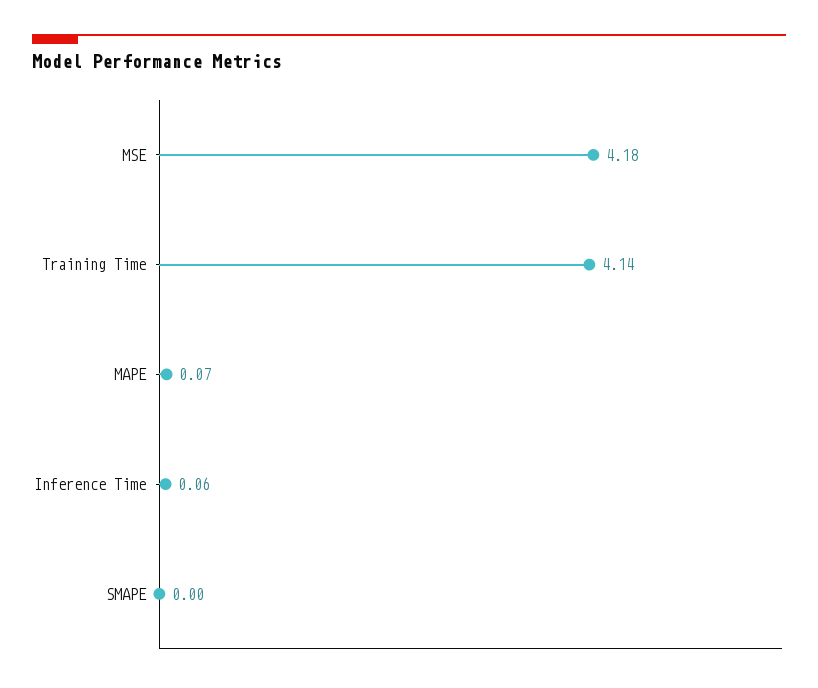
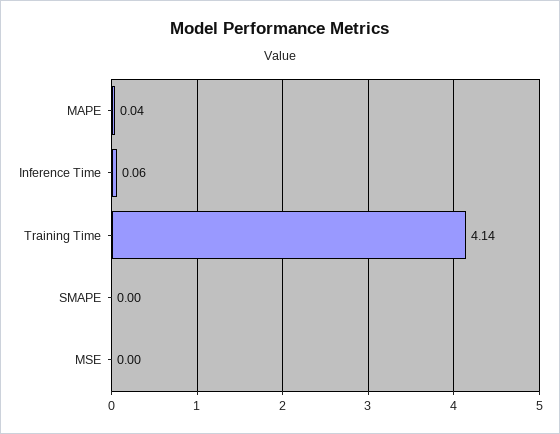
  {
-   "MSE": 4.18,
+   "MSE": 0,
    "Training Time": 4.14,
-   "MAPE": 0.07,
+   "MAPE": 0.04,
    "Inference Time": 0.06,
    "SMAPE": 0
  }

